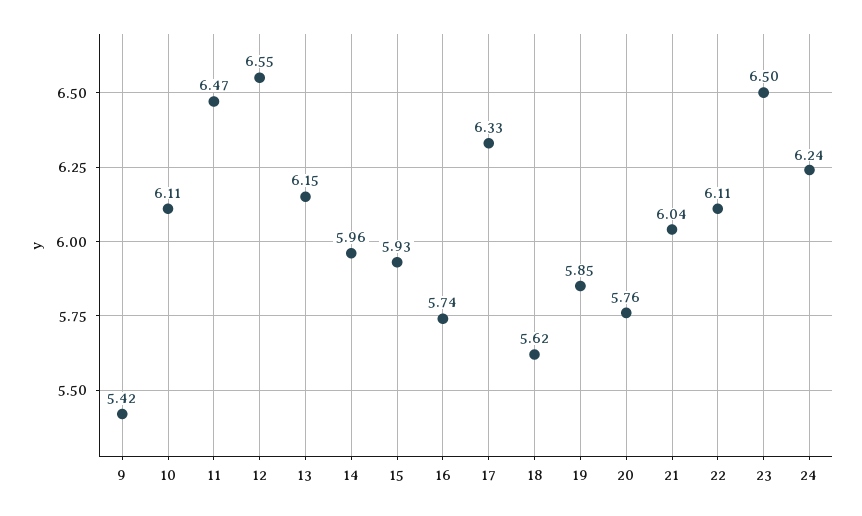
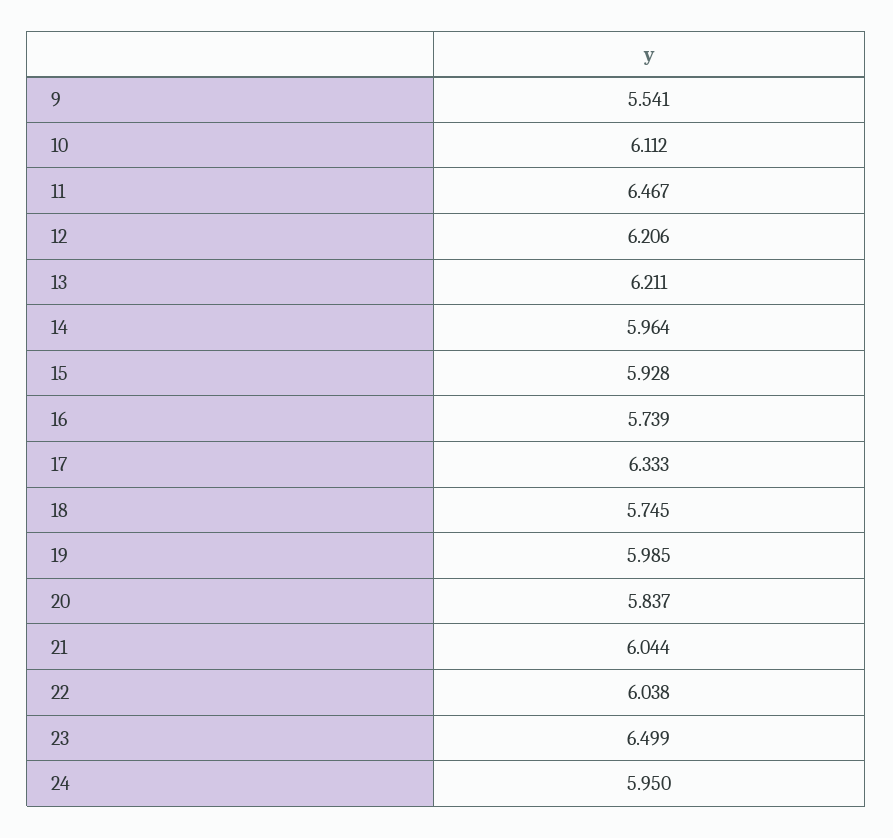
  {
-   "9": 5.42,
+   "9": 5.541,
    "10": 6.112,
    "11": 6.467,
-   "12": 6.55,
+   "12": 6.206,
-   "13": 6.15,
+   "13": 6.211,
    "14": 5.964,
    "15": 5.928,
    "16": 5.739,
    "17": 6.333,
-   "18": 5.62,
+   "18": 5.745,
-   "19": 5.85,
+   "19": 5.985,
-   "20": 5.76,
+   "20": 5.837,
    "21": 6.044,
-   "22": 6.11,
+   "22": 6.038,
    "23": 6.499,
-   "24": 6.24
+   "24": 5.95
  }

